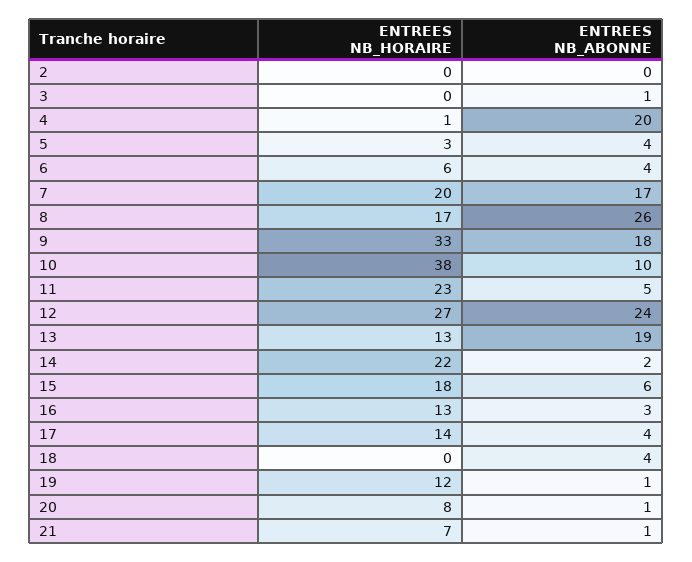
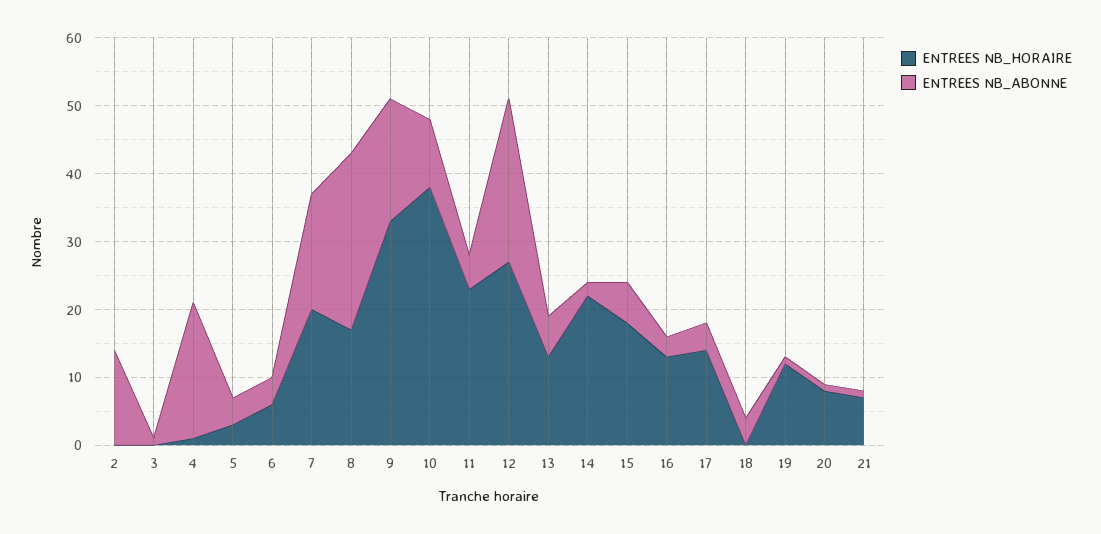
  {
    "ENTREES NB_HORAIRE": {
      "2": 0,
      "3": 0,
      "4": 1,
      "5": 3,
      "6": 6,
      "7": 20,
      "8": 17,
      "9": 33,
      "10": 38,
      "11": 23,
      "12": 27,
      "13": 13,
      "14": 22,
      "15": 18,
      "16": 13,
      "17": 14,
      "18": 0,
      "19": 12,
      "20": 8,
      "21": 7
    },
    "ENTREES NB_ABONNE": {
-     "2": 0,
+     "2": 15,
      "3": 1,
      "4": 20,
      "5": 4,
      "6": 4,
      "7": 17,
      "8": 26,
      "9": 18,
      "10": 10,
      "11": 5,
      "12": 24,
-     "13": 19,
+     "13": 5,
      "14": 2,
      "15": 6,
      "16": 3,
      "17": 4,
      "18": 4,
      "19": 1,
      "20": 1,
      "21": 1
    }
  }

